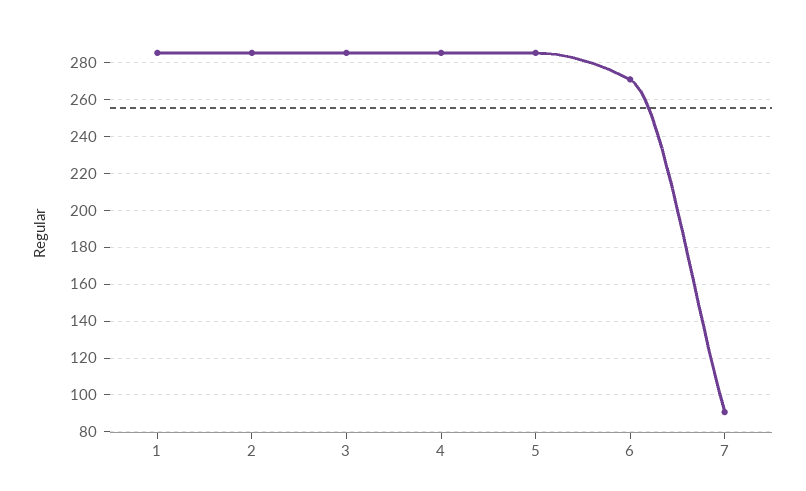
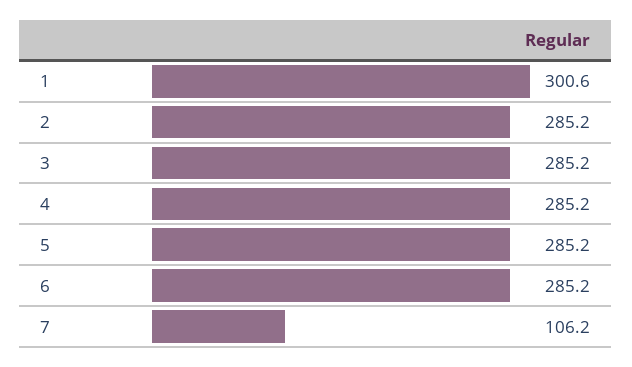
  {
-   "1": 285,
+   "1": 300.6,
    "2": 285.2,
    "3": 285.2,
    "4": 285.2,
    "5": 285.2,
-   "6": 270,
+   "6": 285.2,
-   "7": 90
+   "7": 106.2
  }

